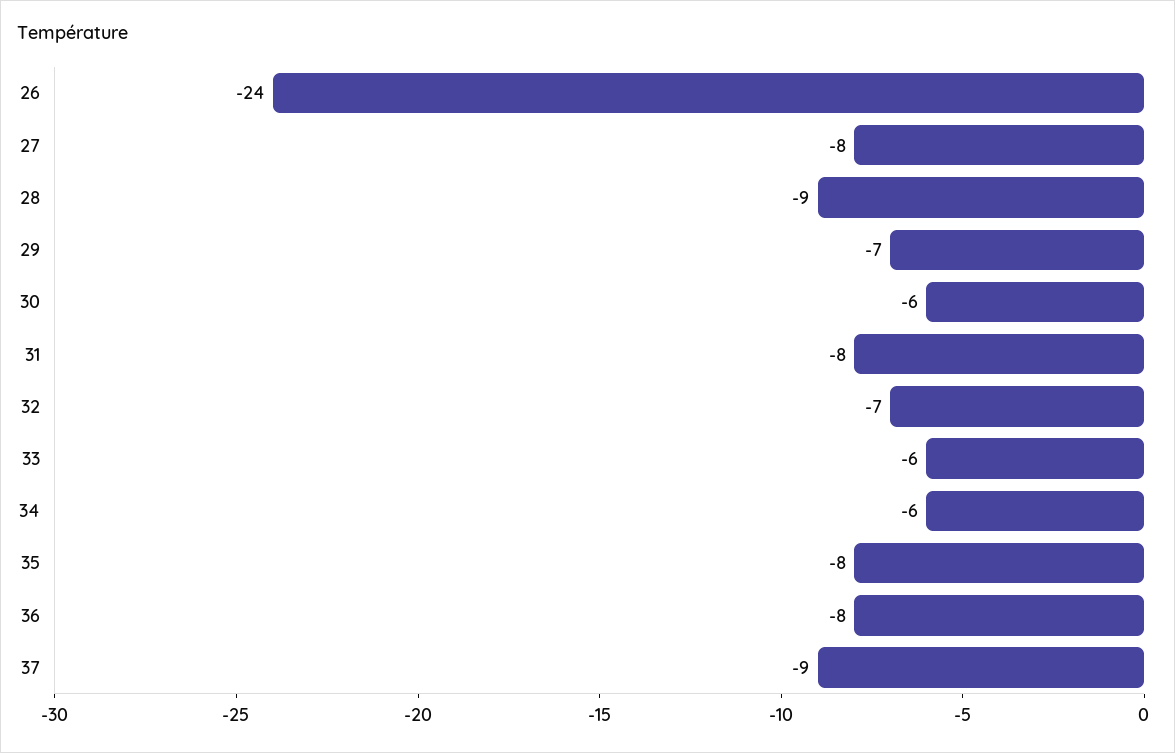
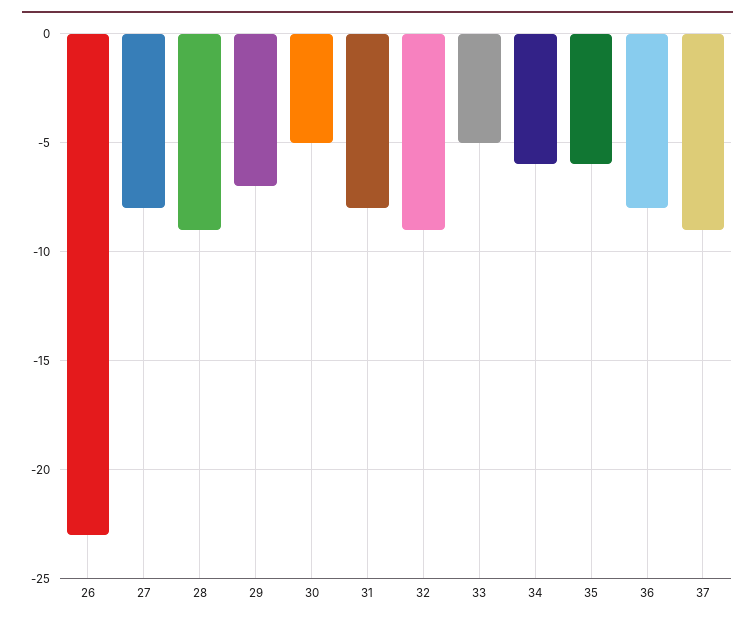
  {
-   "26": -24,
+   "26": -23,
    "27": -8,
    "28": -9,
    "29": -7,
-   "30": -6,
+   "30": -5,
    "31": -8,
-   "32": -7,
+   "32": -9,
-   "33": -6,
+   "33": -5,
    "34": -6,
-   "35": -8,
+   "35": -6,
    "36": -8,
    "37": -9
  }

